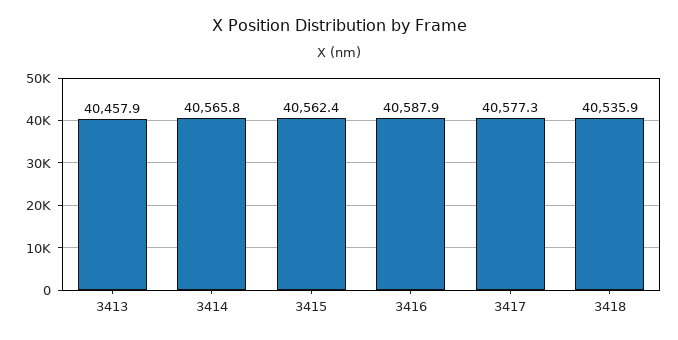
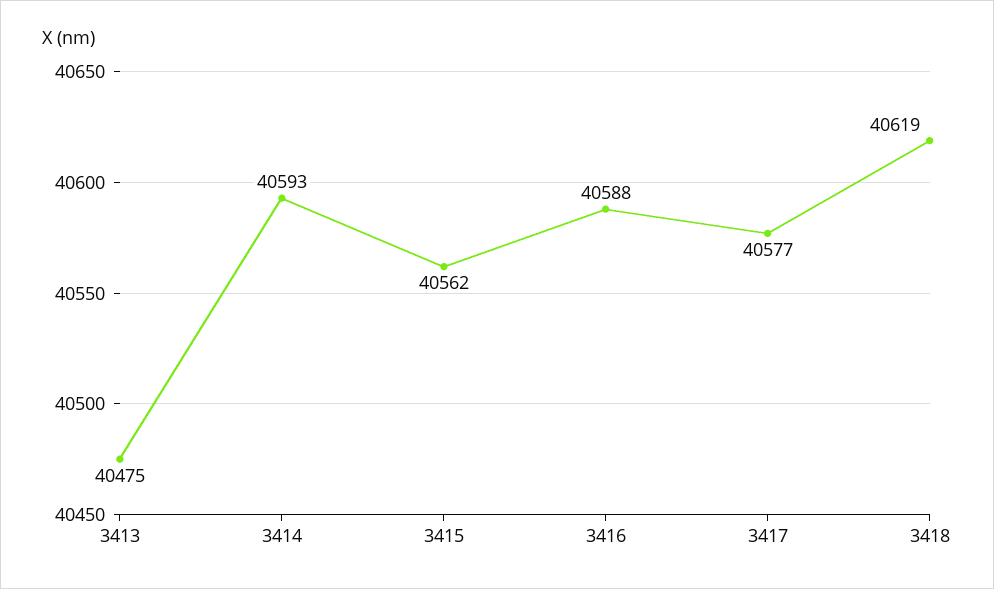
  {
-   "3413": 40457.9,
+   "3413": 40475,
-   "3414": 40565.8,
+   "3414": 40593,
    "3415": 40562.4,
    "3416": 40587.9,
    "3417": 40577.3,
-   "3418": 40535.9
+   "3418": 40619
  }

